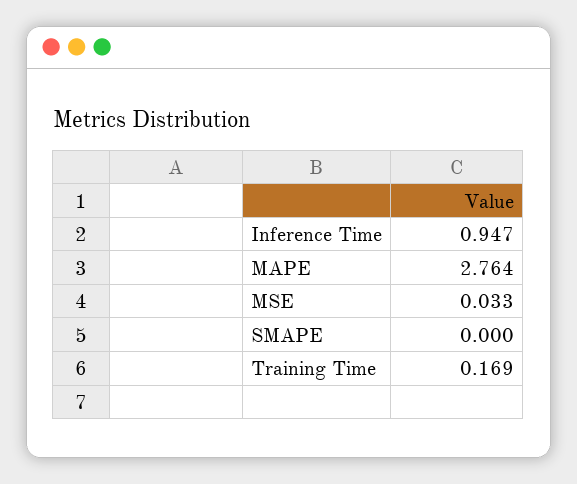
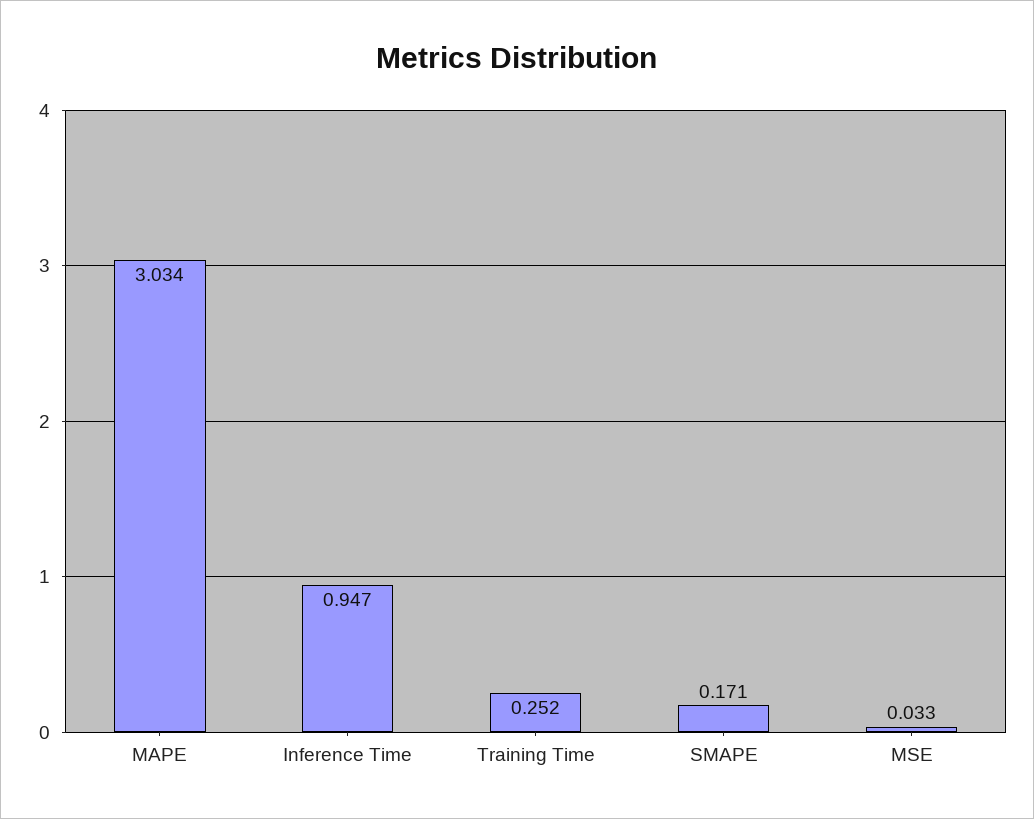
  {
    "Inference Time": 0.947,
-   "MAPE": 2.764,
+   "MAPE": 3.034,
    "MSE": 0.033,
-   "SMAPE": 0,
+   "SMAPE": 0.171,
-   "Training Time": 0.169
+   "Training Time": 0.252
  }

